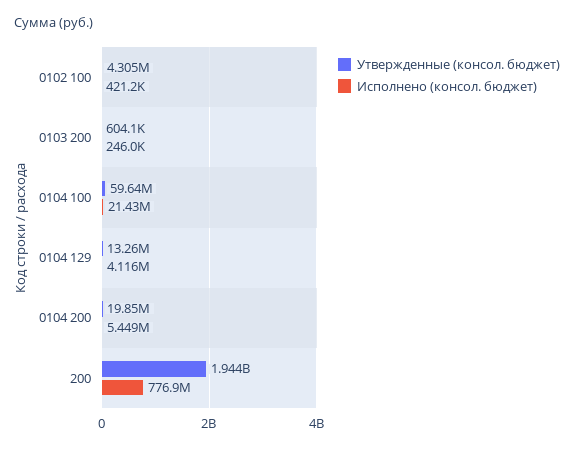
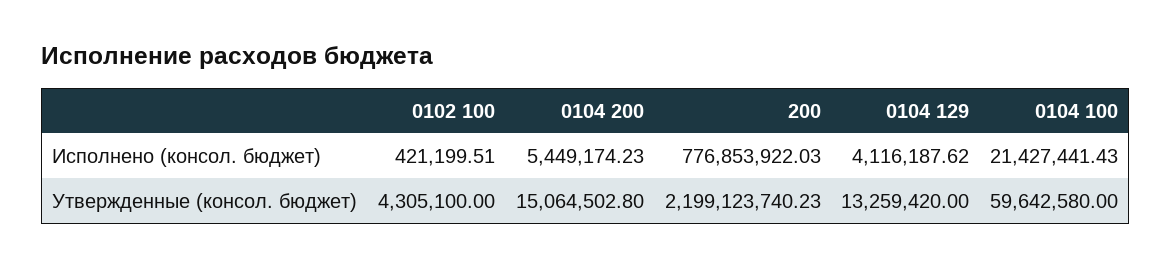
  {
    "Утвержденные (консол. бюджет)": {
      "0102 100": 4305100,
-     "0103 200": 604100,
      "0104 100": 59642580,
      "0104 129": 13259420,
-     "0104 200": 19850000,
+     "0104 200": 15064502.8,
-     "200": 1944000000
+     "200": 2199123740.23
    },
    "Исполнено (консол. бюджет)": {
      "0102 100": 421199.51,
-     "0103 200": 246000,
      "0104 100": 21427441.43,
      "0104 129": 4116187.62,
      "0104 200": 5449174.23,
      "200": 776853922.03
    }
  }

